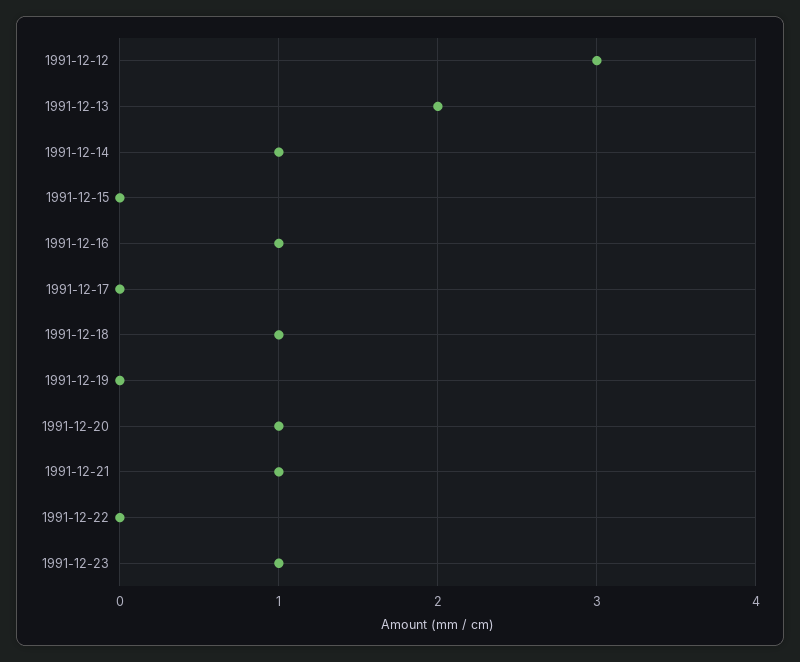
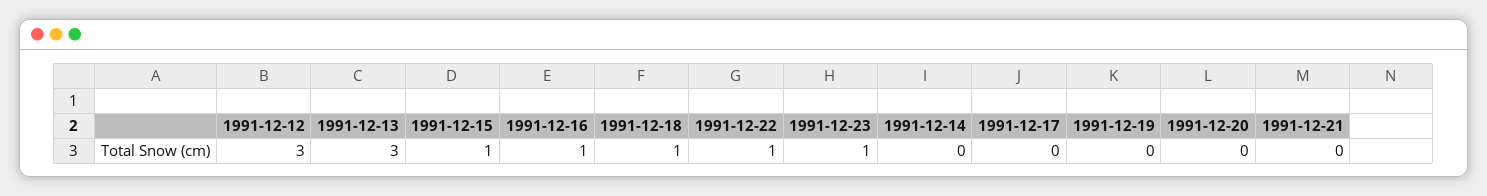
  {
    "1991-12-12": 3,
-   "1991-12-13": 2,
+   "1991-12-13": 3,
-   "1991-12-14": 1,
+   "1991-12-14": 0,
-   "1991-12-15": 0,
+   "1991-12-15": 1,
    "1991-12-16": 1,
    "1991-12-17": 0,
    "1991-12-18": 1,
    "1991-12-19": 0,
-   "1991-12-20": 1,
+   "1991-12-20": 0,
-   "1991-12-21": 1,
+   "1991-12-21": 0,
-   "1991-12-22": 0,
+   "1991-12-22": 1,
    "1991-12-23": 1
  }

